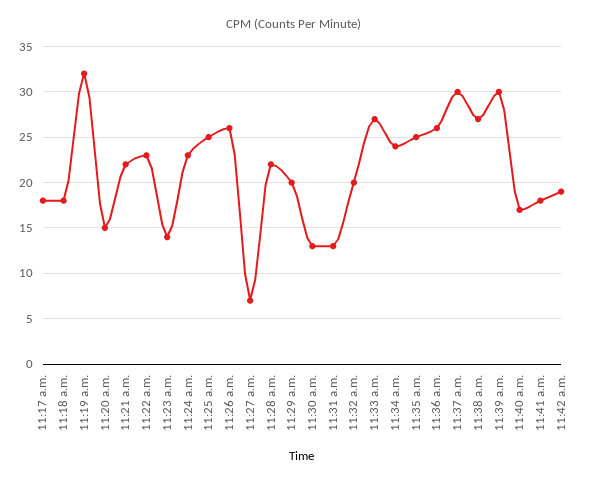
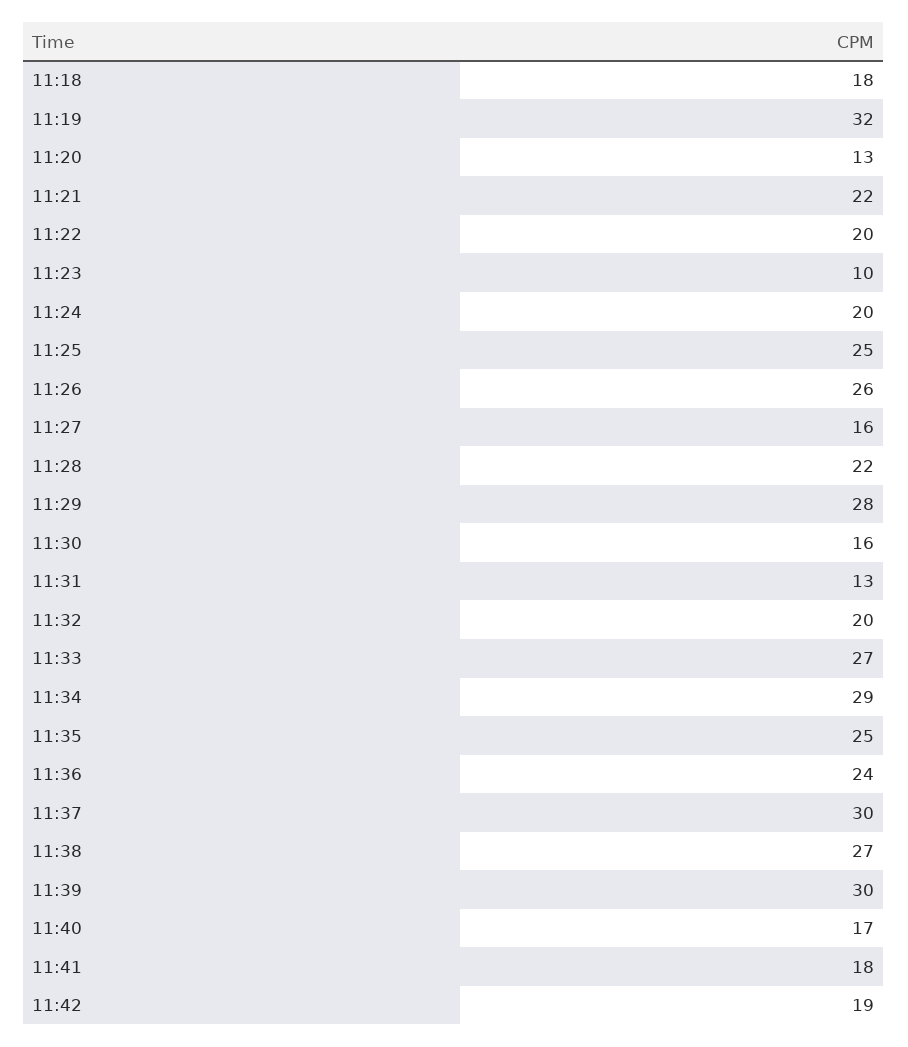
  {
-   "11:17 a.m.": 18,
    "11:18 a.m.": 18,
    "11:19 a.m.": 32,
-   "11:20 a.m.": 15,
+   "11:20 a.m.": 13,
    "11:21 a.m.": 22,
-   "11:22 a.m.": 23,
+   "11:22 a.m.": 20,
-   "11:23 a.m.": 14,
+   "11:23 a.m.": 10,
-   "11:24 a.m.": 23,
+   "11:24 a.m.": 20,
    "11:25 a.m.": 25,
    "11:26 a.m.": 26,
-   "11:27 a.m.": 7,
+   "11:27 a.m.": 16,
    "11:28 a.m.": 22,
-   "11:29 a.m.": 20,
+   "11:29 a.m.": 28,
-   "11:30 a.m.": 13,
+   "11:30 a.m.": 16,
    "11:31 a.m.": 13,
    "11:32 a.m.": 20,
    "11:33 a.m.": 27,
-   "11:34 a.m.": 24,
+   "11:34 a.m.": 29,
    "11:35 a.m.": 25,
-   "11:36 a.m.": 26,
+   "11:36 a.m.": 24,
    "11:37 a.m.": 30,
    "11:38 a.m.": 27,
    "11:39 a.m.": 30,
    "11:40 a.m.": 17,
    "11:41 a.m.": 18,
    "11:42 a.m.": 19
  }

